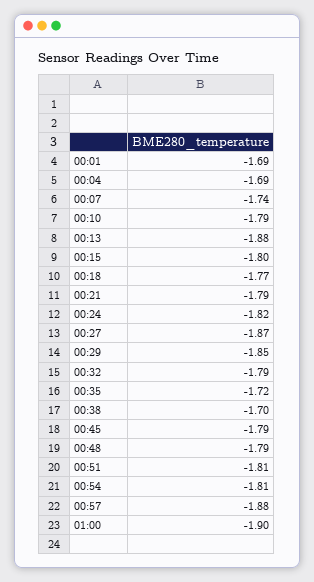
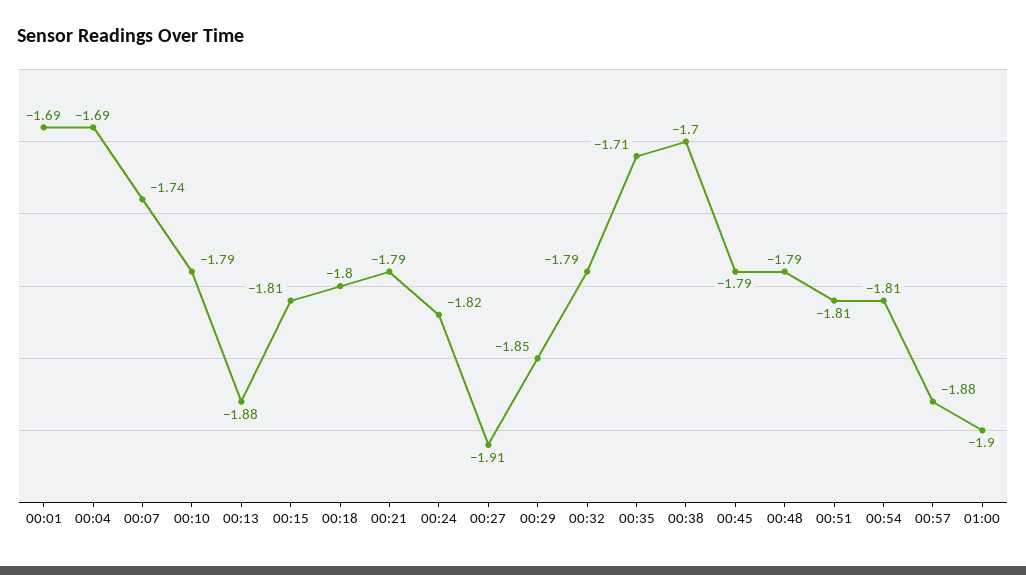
  {
    "00:01": -1.69,
    "00:04": -1.69,
    "00:07": -1.74,
    "00:10": -1.79,
    "00:13": -1.88,
-   "00:15": -1.8,
+   "00:15": -1.81,
-   "00:18": -1.77,
+   "00:18": -1.8,
    "00:21": -1.79,
    "00:24": -1.82,
-   "00:27": -1.87,
+   "00:27": -1.91,
    "00:29": -1.85,
    "00:32": -1.79,
-   "00:35": -1.72,
+   "00:35": -1.71,
    "00:38": -1.7,
    "00:45": -1.79,
    "00:48": -1.79,
    "00:51": -1.81,
    "00:54": -1.81,
    "00:57": -1.88,
    "01:00": -1.9
  }

